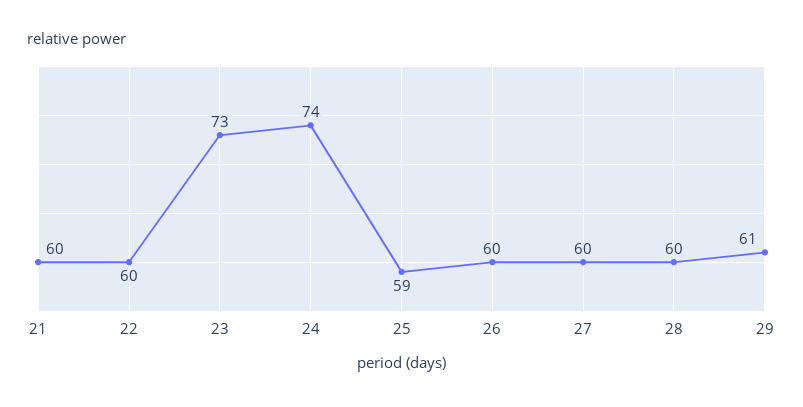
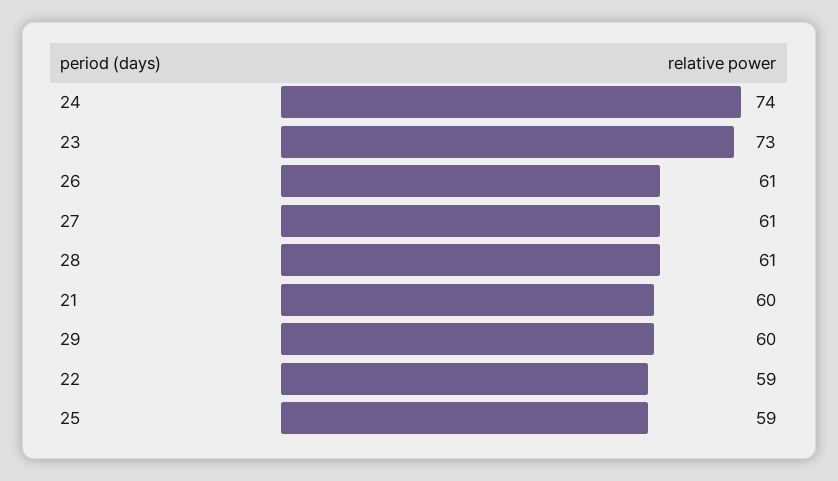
  {
    "21": 60,
-   "22": 60,
+   "22": 59,
    "23": 73,
    "24": 74,
    "25": 59,
-   "26": 60,
+   "26": 61,
-   "27": 60,
+   "27": 61,
-   "28": 60,
+   "28": 61,
-   "29": 61
+   "29": 60
  }

